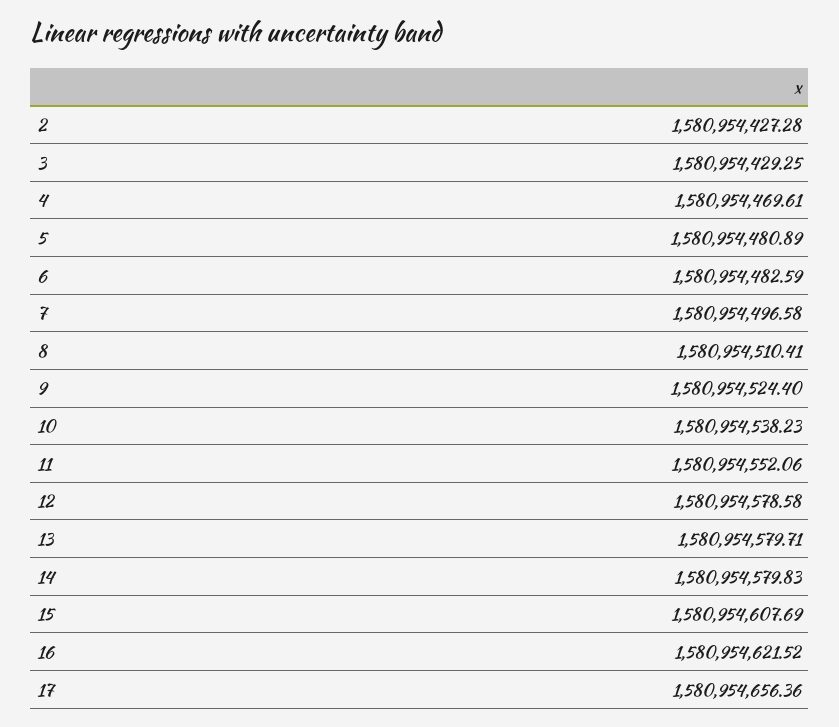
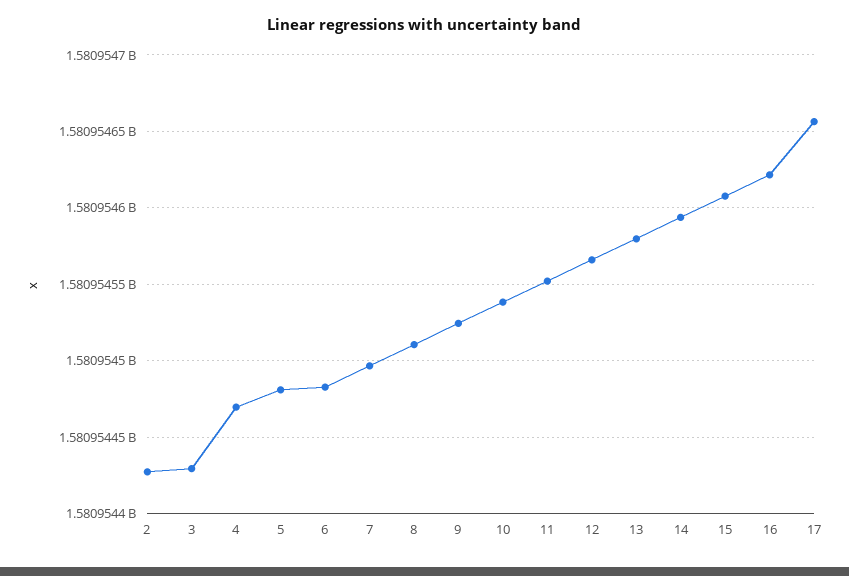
  {
    "2": 1580954427.28,
    "3": 1580954429.25,
    "4": 1580954469.61,
    "5": 1580954480.89,
    "6": 1580954482.59,
    "7": 1580954496.58,
    "8": 1580954510.41,
    "9": 1580954524.4,
    "10": 1580954538.23,
    "11": 1580954552.06,
-   "12": 1580954578.58,
+   "12": 1580954565,
    "13": 1580954579.71,
-   "14": 1580954579.83,
+   "14": 1580954595,
    "15": 1580954607.69,
    "16": 1580954621.52,
    "17": 1580954656.36
  }

